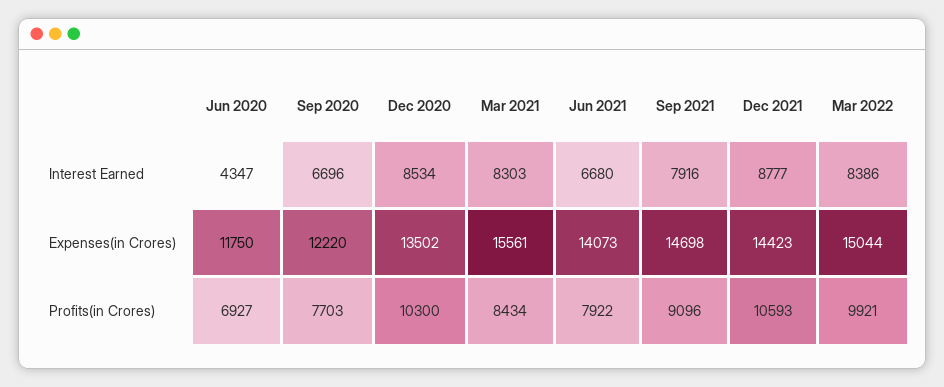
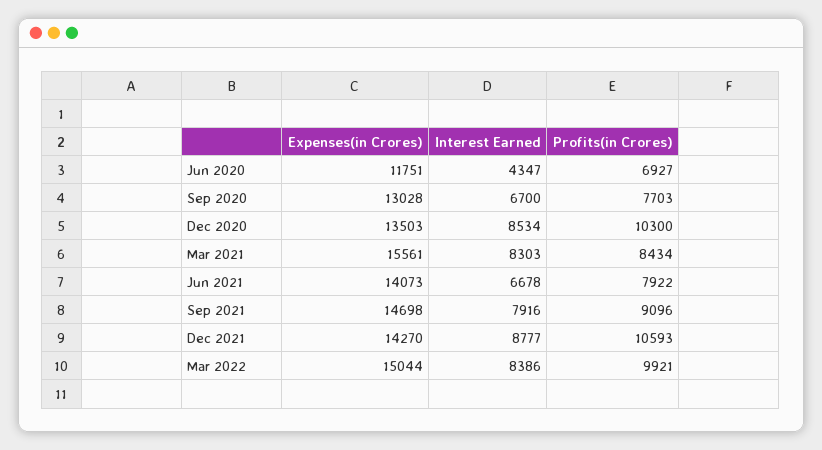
  {
    "Jun 2020": {
      "Interest Earned": 4347,
-     "Expenses(in Crores)": 11750,
+     "Expenses(in Crores)": 11751,
      "Profits(in Crores)": 6927
    },
    "Sep 2020": {
-     "Interest Earned": 6696,
+     "Interest Earned": 6700,
-     "Expenses(in Crores)": 12220,
+     "Expenses(in Crores)": 13028,
      "Profits(in Crores)": 7703
    },
    "Dec 2020": {
      "Interest Earned": 8534,
-     "Expenses(in Crores)": 13502,
+     "Expenses(in Crores)": 13503,
      "Profits(in Crores)": 10300
    },
    "Mar 2021": {
      "Interest Earned": 8303,
      "Expenses(in Crores)": 15561,
      "Profits(in Crores)": 8434
    },
    "Jun 2021": {
-     "Interest Earned": 6680,
+     "Interest Earned": 6678,
      "Expenses(in Crores)": 14073,
      "Profits(in Crores)": 7922
    },
    "Sep 2021": {
      "Interest Earned": 7916,
      "Expenses(in Crores)": 14698,
      "Profits(in Crores)": 9096
    },
    "Dec 2021": {
      "Interest Earned": 8777,
-     "Expenses(in Crores)": 14423,
+     "Expenses(in Crores)": 14270,
      "Profits(in Crores)": 10593
    },
    "Mar 2022": {
      "Interest Earned": 8386,
      "Expenses(in Crores)": 15044,
      "Profits(in Crores)": 9921
    }
  }

